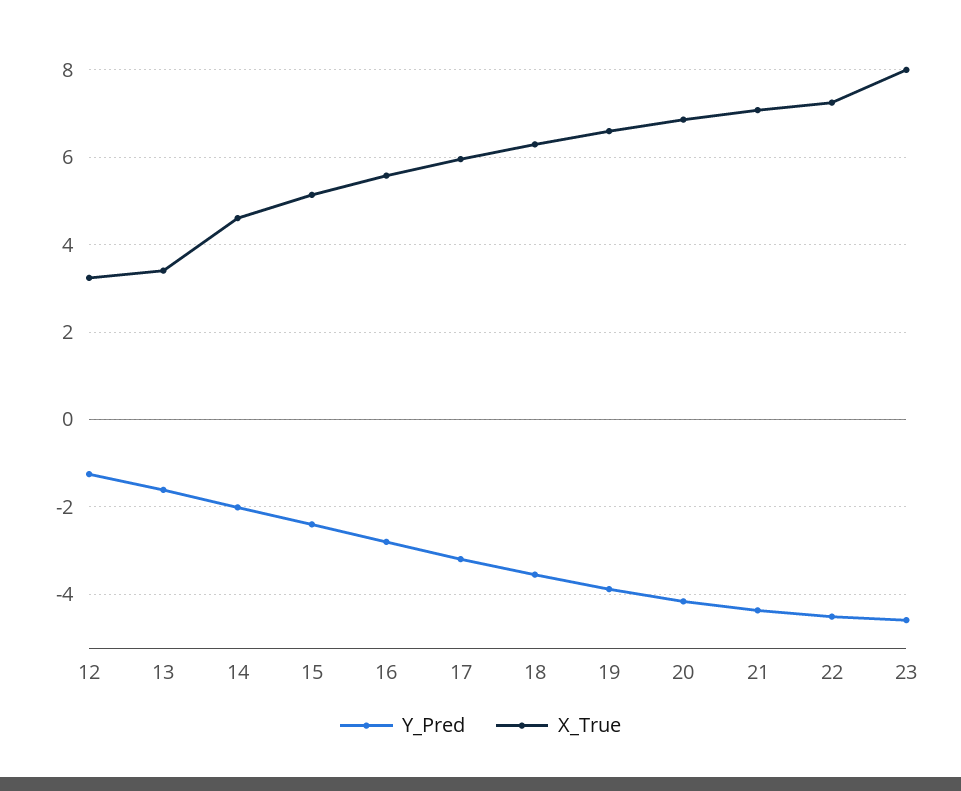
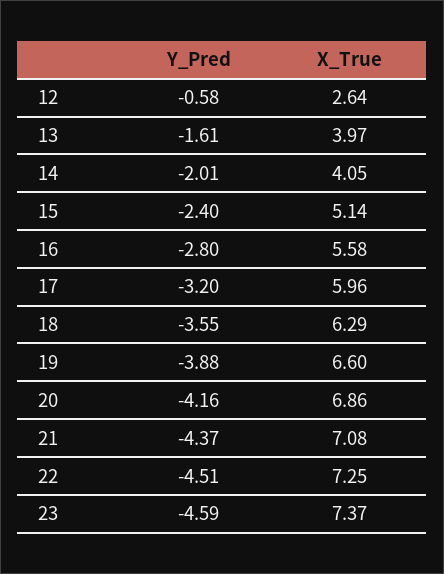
  {
    "Y_Pred": {
-     "12": -1.2,
+     "12": -0.58,
      "13": -1.61,
      "14": -2.01,
      "15": -2.4,
      "16": -2.8,
      "17": -3.2,
      "18": -3.55,
      "19": -3.88,
      "20": -4.16,
      "21": -4.37,
      "22": -4.51,
      "23": -4.59
    },
    "X_True": {
-     "12": 3.2,
+     "12": 2.64,
-     "13": 3.4,
+     "13": 3.97,
-     "14": 4.6,
+     "14": 4.05,
      "15": 5.14,
      "16": 5.58,
      "17": 5.96,
      "18": 6.29,
      "19": 6.6,
      "20": 6.86,
      "21": 7.08,
      "22": 7.25,
-     "23": 8
+     "23": 7.37
    }
  }

